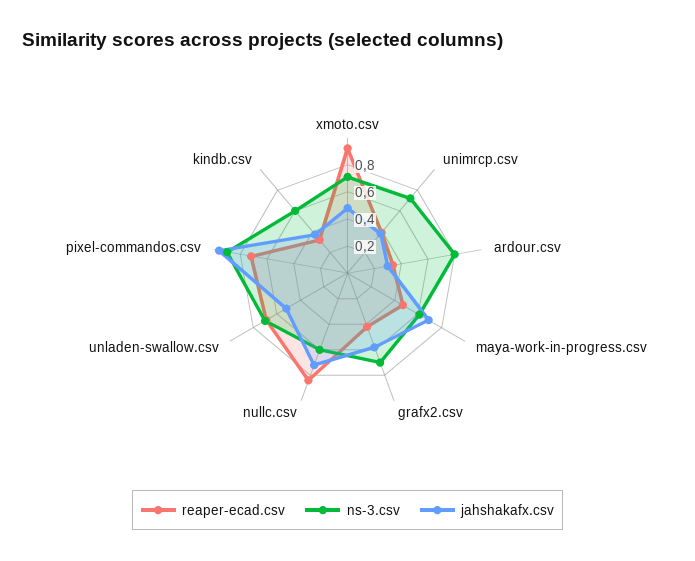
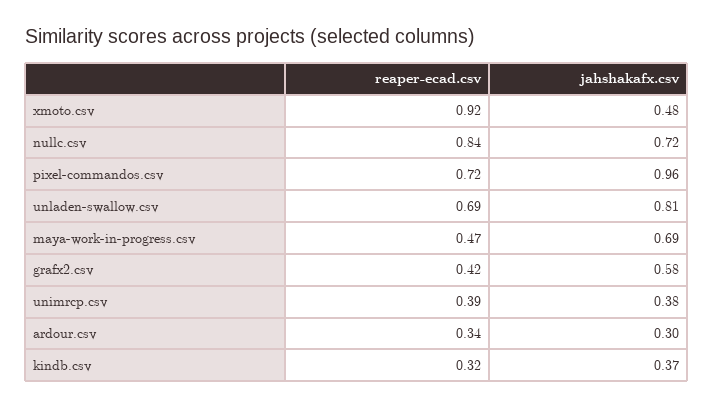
  {
    "reaper-ecad.csv": {
      "xmoto.csv": 0.92,
      "unimrcp.csv": 0.39,
      "ardour.csv": 0.34,
      "maya-work-in-progress.csv": 0.47,
      "grafx2.csv": 0.42,
      "nullc.csv": 0.84,
      "unladen-swallow.csv": 0.69,
      "pixel-commandos.csv": 0.72,
      "kindb.csv": 0.32
    },
-   "ns-3.csv": {
-     "xmoto.csv": 0.7,
-     "unimrcp.csv": 0.7,
-     "ardour.csv": 0.8,
-     "maya-work-in-progress.csv": 0.6,
-     "grafx2.csv": 0.7,
-     "nullc.csv": 0.6,
-     "unladen-swallow.csv": 0.7,
-     "pixel-commandos.csv": 0.9,
-     "kindb.csv": 0.6
-   },
    "jahshakafx.csv": {
      "xmoto.csv": 0.48,
      "unimrcp.csv": 0.38,
      "ardour.csv": 0.3,
      "maya-work-in-progress.csv": 0.69,
      "grafx2.csv": 0.58,
      "nullc.csv": 0.72,
-     "unladen-swallow.csv": 0.5,
+     "unladen-swallow.csv": 0.81,
      "pixel-commandos.csv": 0.96,
      "kindb.csv": 0.37
    }
  }

